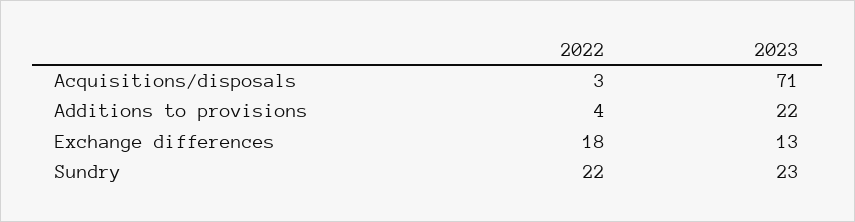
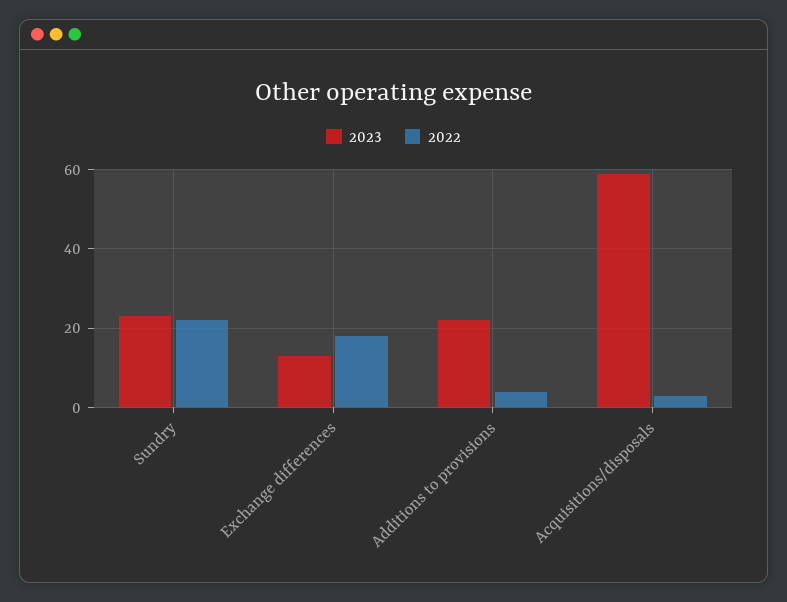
  {
    "2022": {
      "Acquisitions/disposals": 3,
      "Additions to provisions": 4,
      "Exchange differences": 18,
      "Sundry": 22
    },
    "2023": {
-     "Acquisitions/disposals": 71,
+     "Acquisitions/disposals": 60,
      "Additions to provisions": 22,
      "Exchange differences": 13,
      "Sundry": 23
    }
  }

